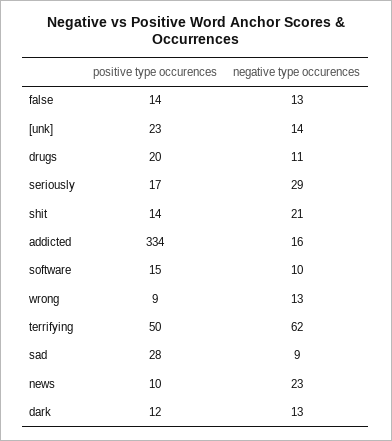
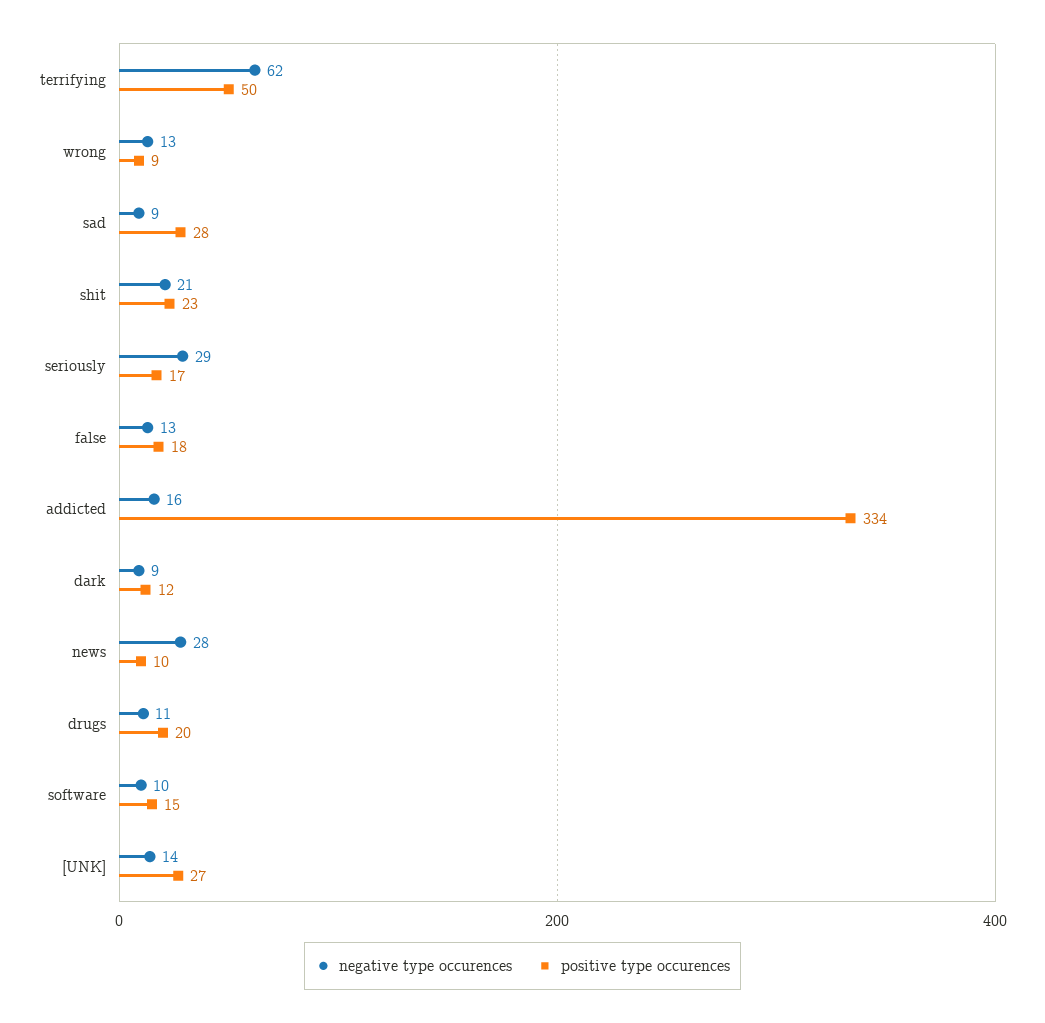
  {
    "positive type occurences": {
-     "false": 14,
+     "false": 18,
-     "[unk]": 23,
+     "[unk]": 27,
      "drugs": 20,
      "seriously": 17,
-     "shit": 14,
+     "shit": 23,
      "addicted": 334,
      "software": 15,
      "wrong": 9,
      "terrifying": 50,
      "sad": 28,
      "news": 10,
      "dark": 12
    },
    "negative type occurences": {
      "false": 13,
      "[unk]": 14,
      "drugs": 11,
      "seriously": 29,
      "shit": 21,
      "addicted": 16,
      "software": 10,
      "wrong": 13,
      "terrifying": 62,
      "sad": 9,
-     "news": 23,
+     "news": 28,
-     "dark": 13
+     "dark": 9
    }
  }

